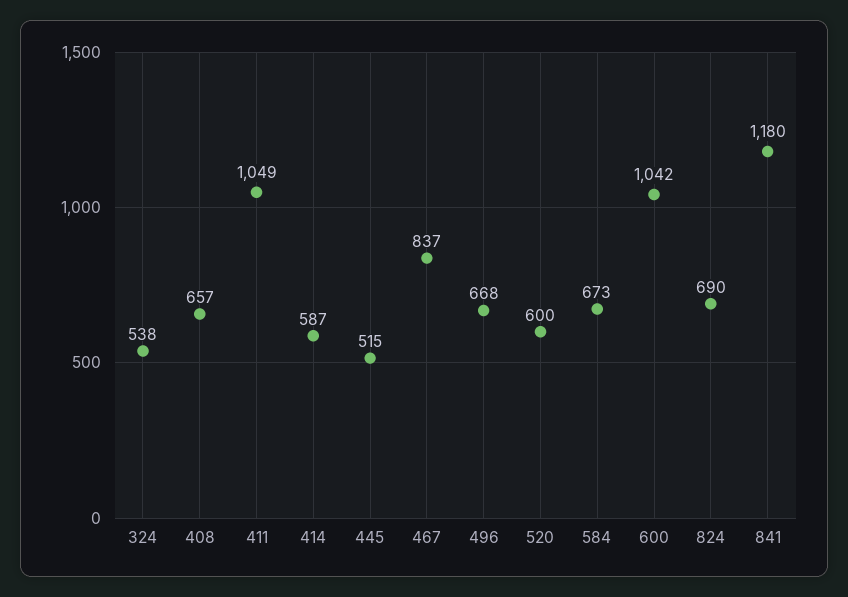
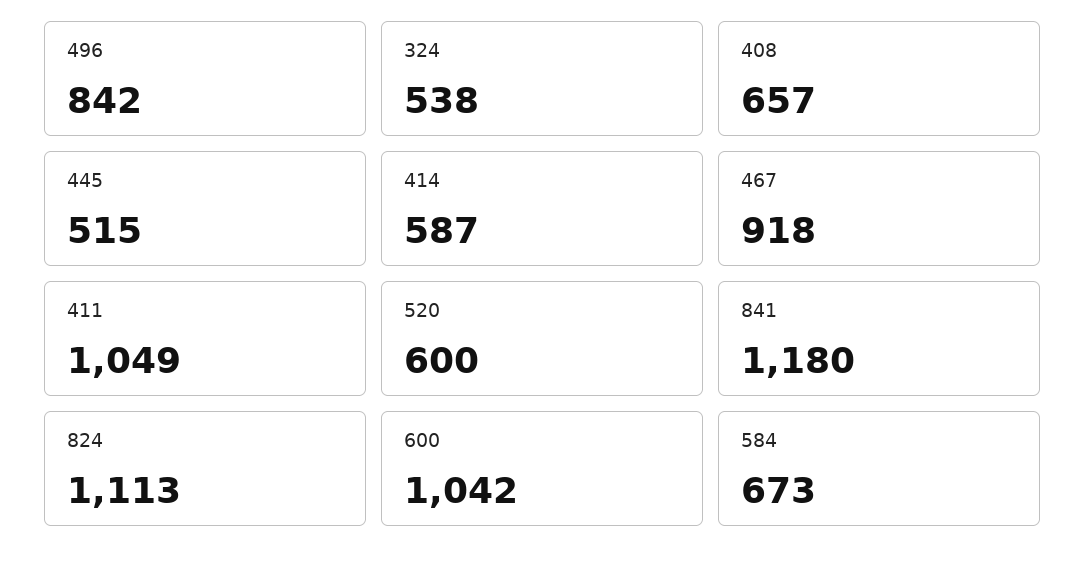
  {
    "324": 538,
    "408": 657,
    "411": 1049,
    "414": 587,
    "445": 515,
-   "467": 837,
+   "467": 918,
-   "496": 668,
+   "496": 842,
    "520": 600,
    "584": 673,
    "600": 1042,
-   "824": 690,
+   "824": 1113,
    "841": 1180
  }

